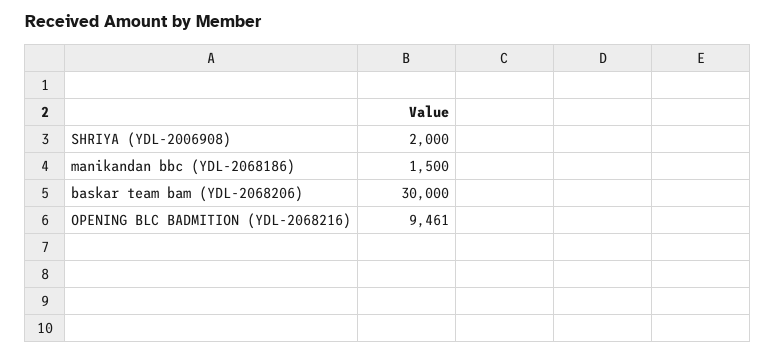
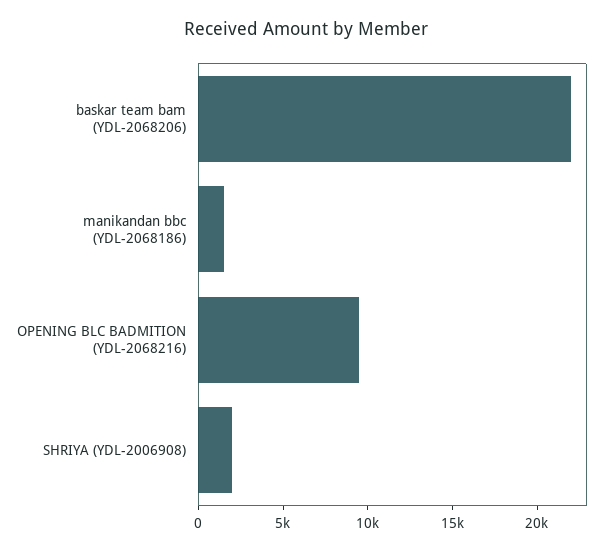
  {
    "SHRIYA (YDL-2006908)": 2000,
    "manikandan bbc (YDL-2068186)": 1500,
-   "baskar team bam (YDL-2068206)": 30000,
+   "baskar team bam (YDL-2068206)": 22000,
    "OPENING BLC BADMITION (YDL-2068216)": 9461
  }

